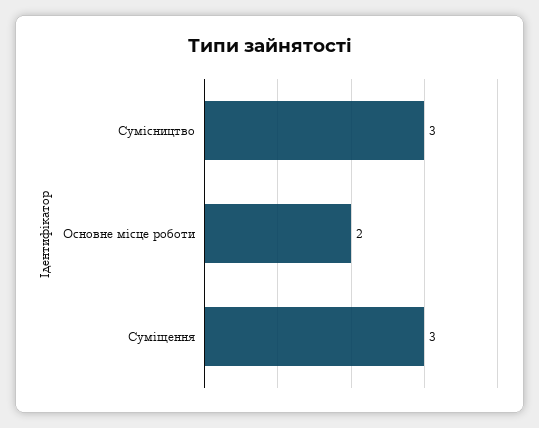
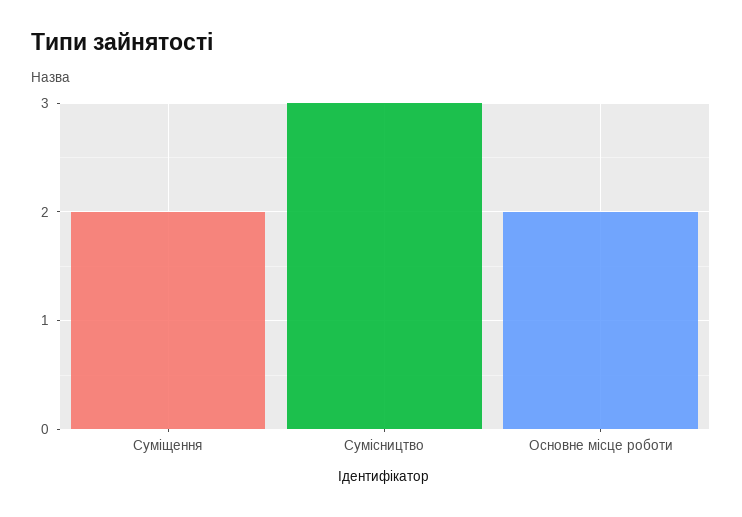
  {
    "Сумісництво": 3,
    "Основне місце роботи": 2,
-   "Суміщення": 3
+   "Суміщення": 2
  }

